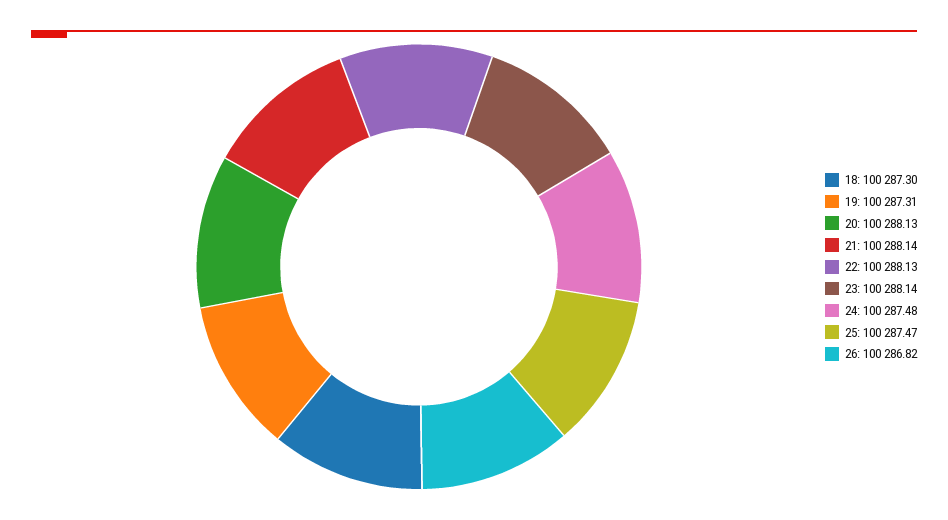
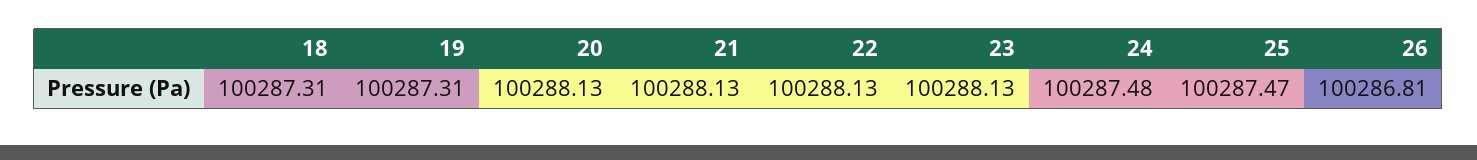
  {
-   "18": 100287.3,
+   "18": 100287.31,
    "19": 100287.31,
    "20": 100288.13,
-   "21": 100288.14,
+   "21": 100288.13,
    "22": 100288.13,
-   "23": 100288.14,
+   "23": 100288.13,
    "24": 100287.48,
    "25": 100287.47,
-   "26": 100286.82
+   "26": 100286.81
  }

